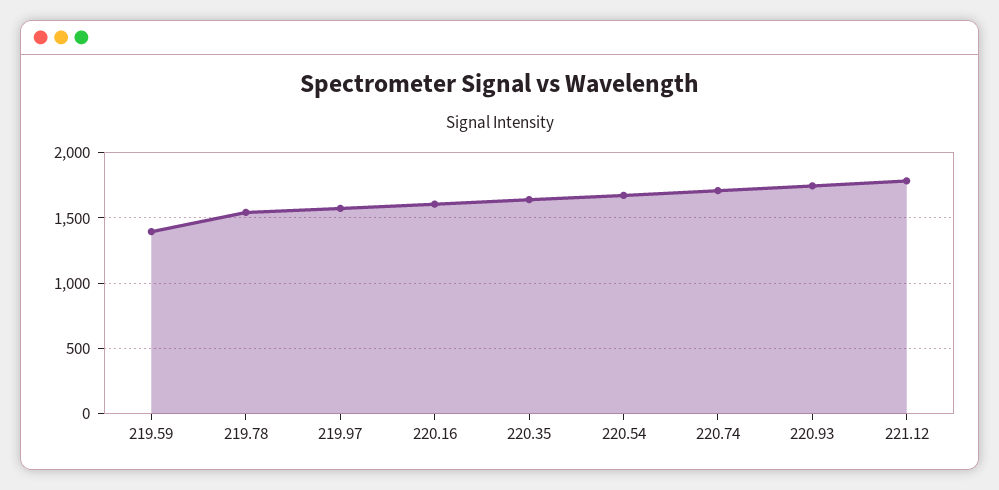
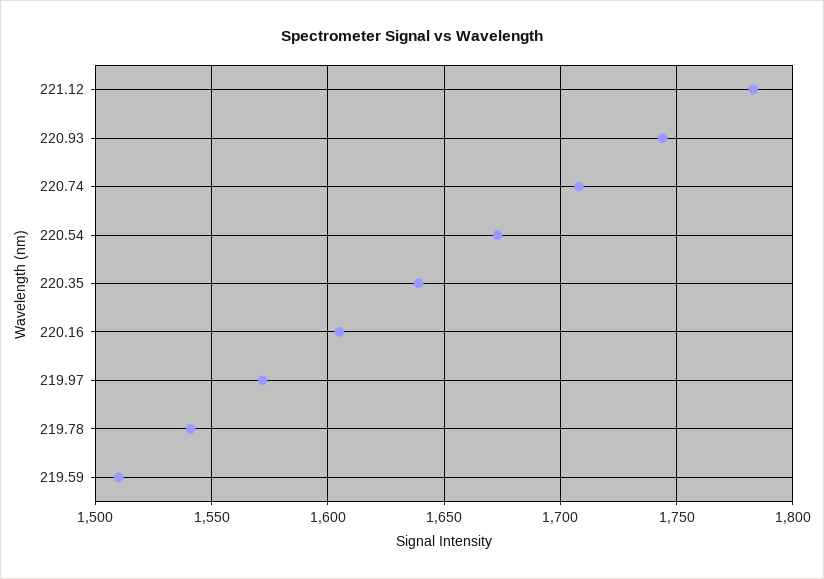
  {
-   "219.59": 1400,
+   "219.59": 1510,
    "219.78": 1540,
    "219.97": 1570,
    "220.16": 1605,
    "220.35": 1640,
    "220.54": 1675,
    "220.74": 1710,
    "220.93": 1745,
    "221.12": 1785
  }

